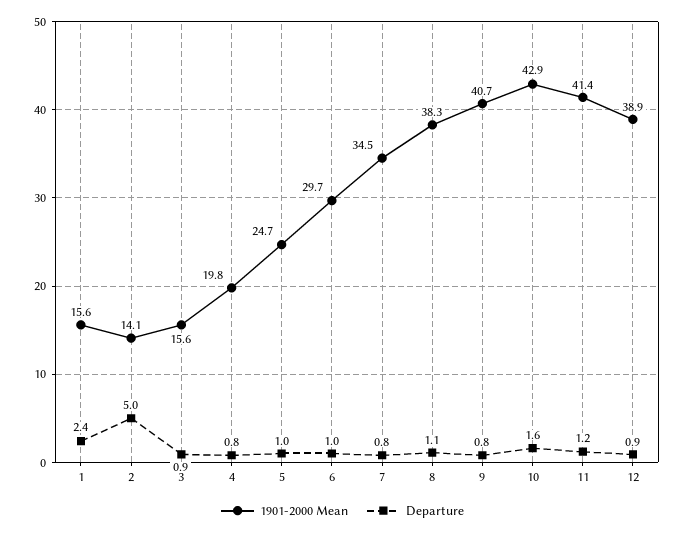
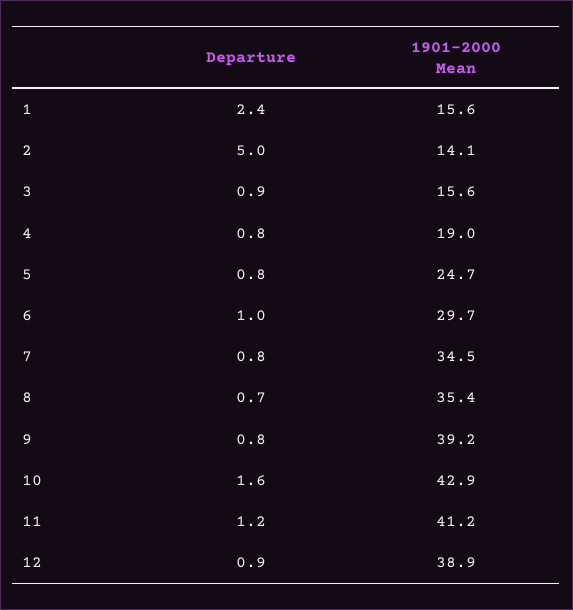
  {
    "1901-2000 Mean": {
      "1": 15.6,
      "2": 14.1,
      "3": 15.6,
-     "4": 19.8,
+     "4": 19,
      "5": 24.7,
      "6": 29.7,
      "7": 34.5,
-     "8": 38.3,
+     "8": 35.4,
-     "9": 40.7,
+     "9": 39.2,
      "10": 42.9,
-     "11": 41.4,
+     "11": 41.2,
      "12": 38.9
    },
    "Departure": {
      "1": 2.4,
      "2": 5,
      "3": 0.9,
      "4": 0.8,
-     "5": 1,
+     "5": 0.8,
      "6": 1,
      "7": 0.8,
-     "8": 1.1,
+     "8": 0.7,
      "9": 0.8,
      "10": 1.6,
      "11": 1.2,
      "12": 0.9
    }
  }

